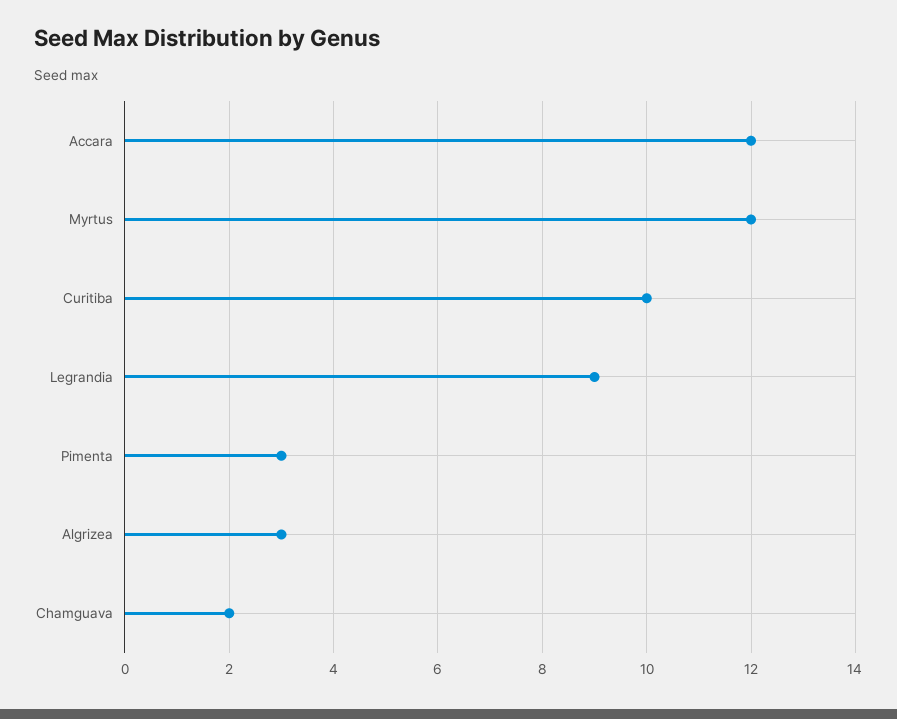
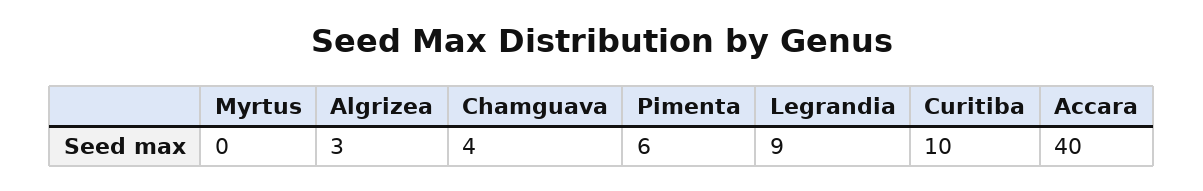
  {
-   "Accara": 12,
+   "Accara": 40,
-   "Myrtus": 12,
+   "Myrtus": 0,
    "Curitiba": 10,
    "Legrandia": 9,
-   "Pimenta": 3,
+   "Pimenta": 6,
    "Algrizea": 3,
-   "Chamguava": 2
+   "Chamguava": 4
  }

